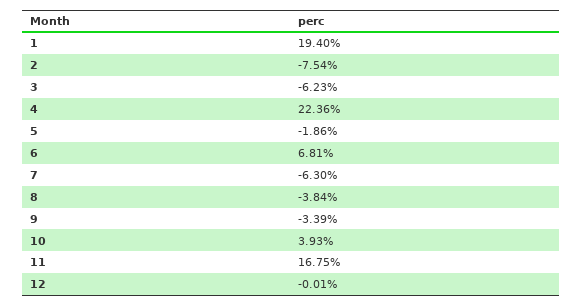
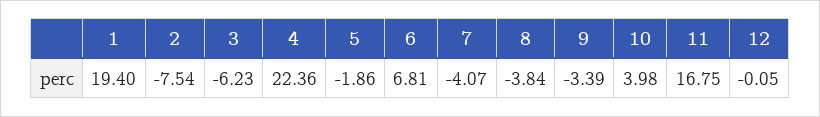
  {
    "1": 19.4,
    "2": -7.54,
    "3": -6.23,
    "4": 22.36,
    "5": -1.86,
    "6": 6.81,
-   "7": -6.3,
+   "7": -4.07,
    "8": -3.84,
    "9": -3.39,
-   "10": 3.93,
+   "10": 3.98,
    "11": 16.75,
-   "12": -0.01
+   "12": -0.05
  }

